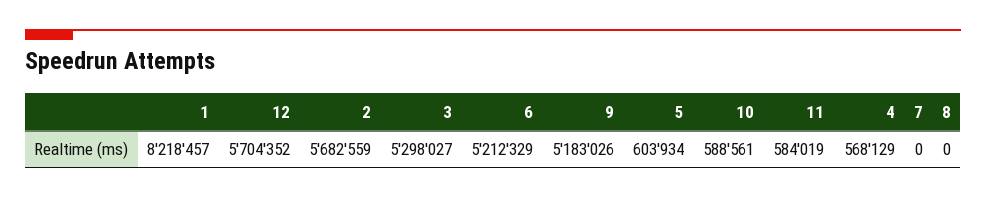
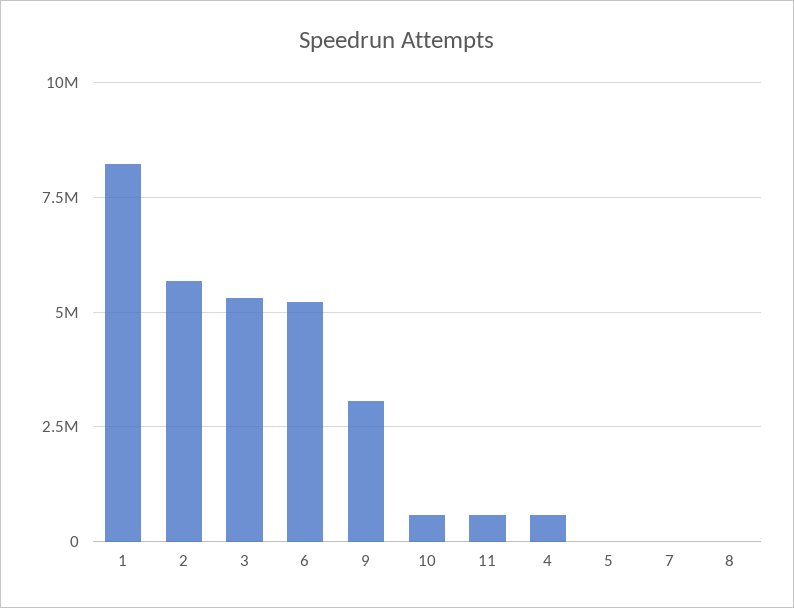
  {
    "1": 8218457,
-   "12": 5704352,
    "2": 5682559,
    "3": 5298027,
    "6": 5212329,
-   "9": 5183026,
+   "9": 3000000,
-   "5": 603934,
+   "5": 0,
    "10": 588561,
    "11": 584019,
    "4": 568129,
    "7": 0,
    "8": 0
  }

